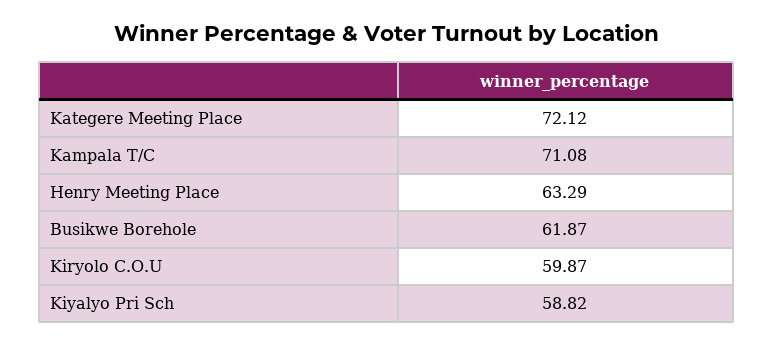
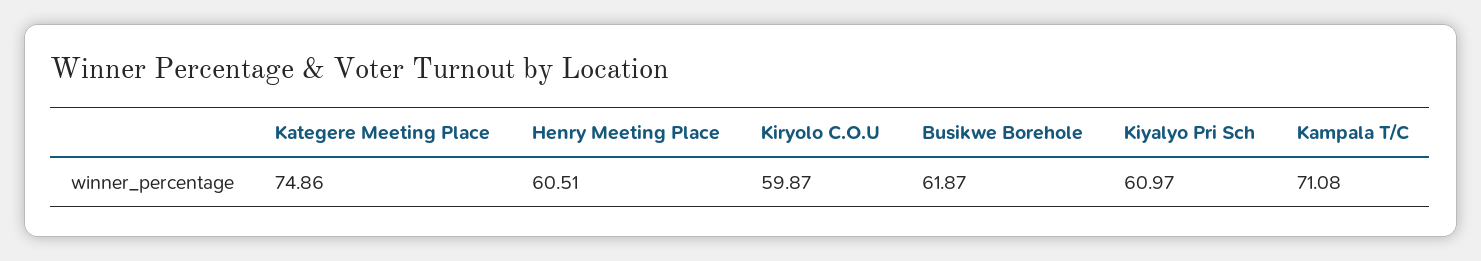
  {
-   "Kategere Meeting Place": 72.12,
+   "Kategere Meeting Place": 74.86,
    "Kampala T/C": 71.08,
-   "Henry Meeting Place": 63.29,
+   "Henry Meeting Place": 60.51,
    "Busikwe Borehole": 61.87,
    "Kiryolo C.O.U": 59.87,
-   "Kiyalyo Pri Sch": 58.82
+   "Kiyalyo Pri Sch": 60.97
  }

